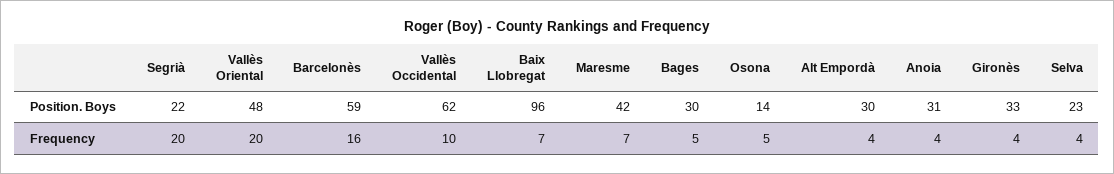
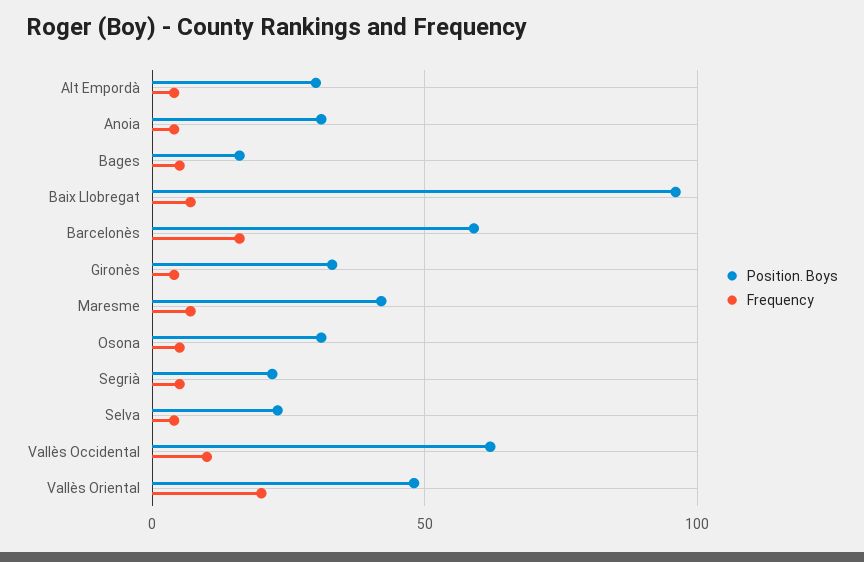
  {
    "Position. Boys": {
      "Segrià": 22,
      "Vallès Oriental": 48,
      "Barcelonès": 59,
      "Vallès Occidental": 62,
      "Baix Llobregat": 96,
      "Maresme": 42,
-     "Bages": 30,
+     "Bages": 15,
-     "Osona": 14,
+     "Osona": 30,
      "Alt Empordà": 30,
      "Anoia": 31,
      "Gironès": 33,
      "Selva": 23
    },
    "Frequency": {
-     "Segrià": 20,
+     "Segrià": 5,
      "Vallès Oriental": 20,
      "Barcelonès": 16,
      "Vallès Occidental": 10,
      "Baix Llobregat": 7,
      "Maresme": 7,
      "Bages": 5,
      "Osona": 5,
      "Alt Empordà": 4,
      "Anoia": 4,
      "Gironès": 4,
      "Selva": 4
    }
  }

